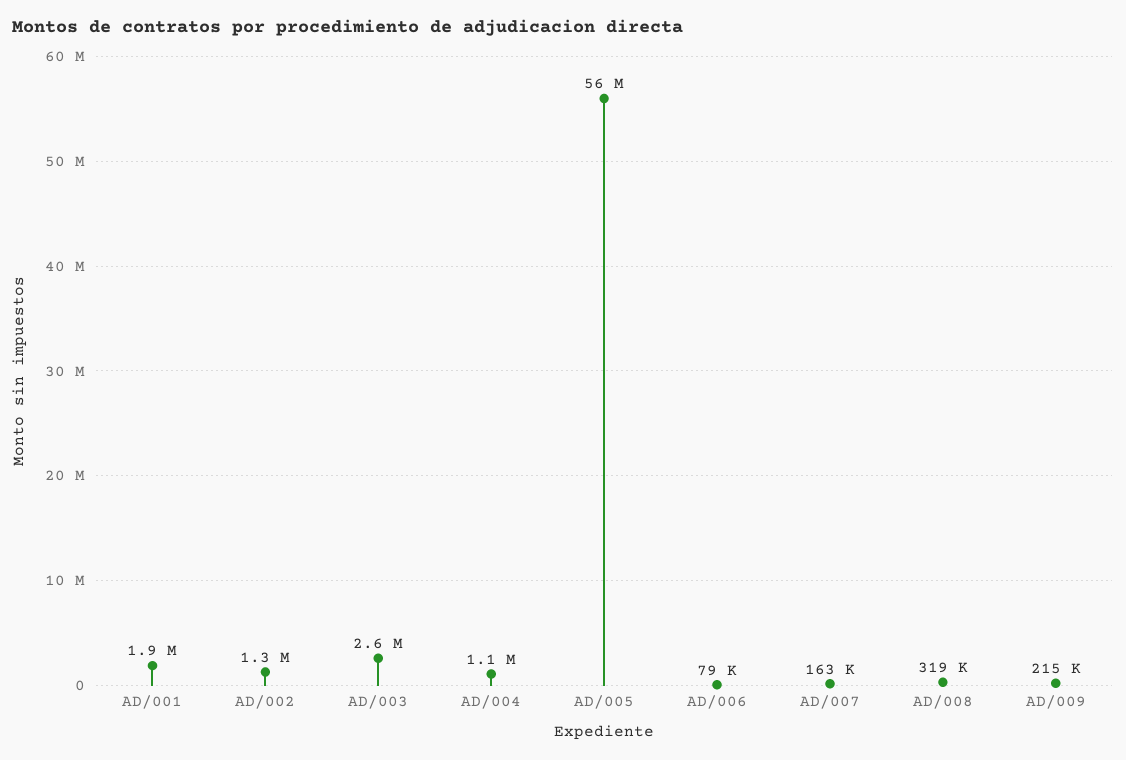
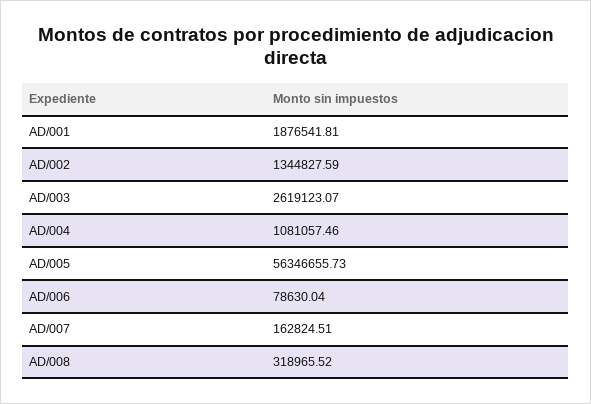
  {
    "AD/001": 1876541.81,
    "AD/002": 1344827.59,
    "AD/003": 2619123.07,
    "AD/004": 1081057.46,
    "AD/005": 56346655.73,
    "AD/006": 78630.04,
    "AD/007": 162824.51,
-   "AD/008": 318965.52,
+   "AD/008": 318965.52
-   "AD/009": 215000
  }

